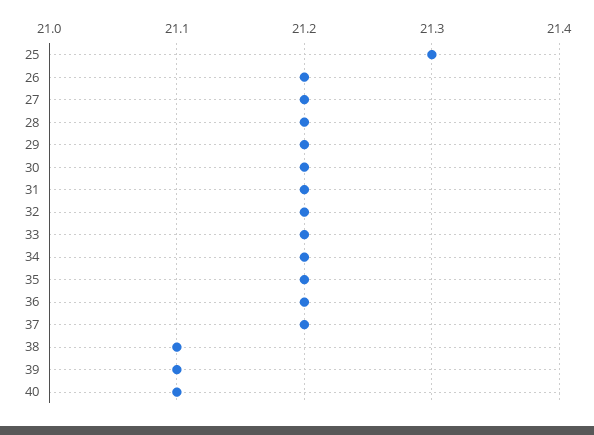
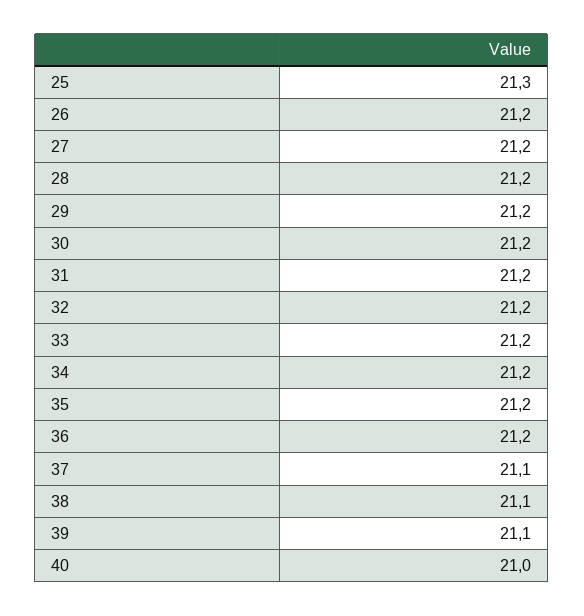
  {
    "25": 21.3,
    "26": 21.2,
    "27": 21.2,
    "28": 21.2,
    "29": 21.2,
    "30": 21.2,
    "31": 21.2,
    "32": 21.2,
    "33": 21.2,
    "34": 21.2,
    "35": 21.2,
    "36": 21.2,
-   "37": 21.2,
+   "37": 21.1,
    "38": 21.1,
    "39": 21.1,
-   "40": 21.1
+   "40": 21
  }

